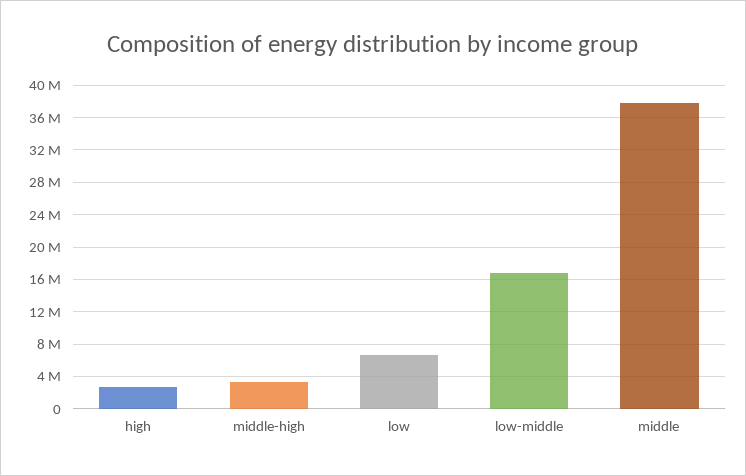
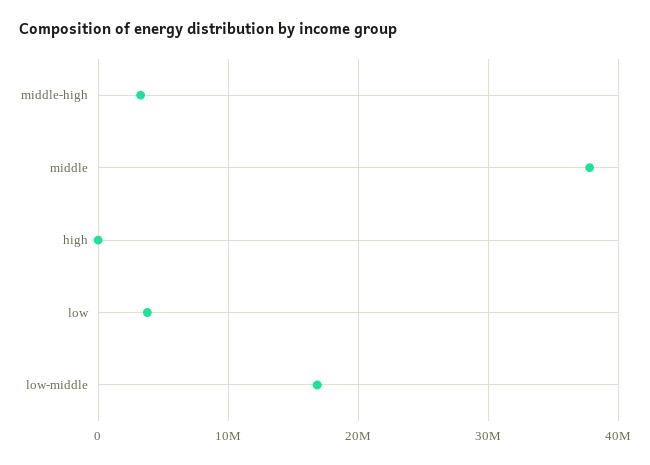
  {
-   "high": 3000000,
+   "high": 0,
    "middle-high": 3000000,
-   "low": 7000000,
+   "low": 4000000,
    "low-middle": 17000000,
    "middle": 38000000
  }

